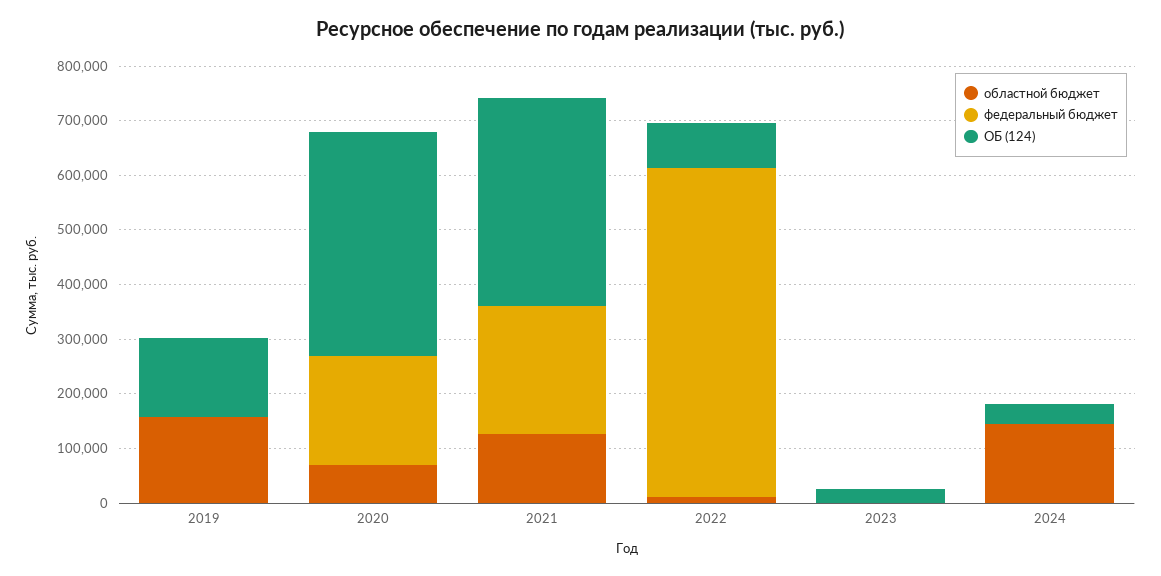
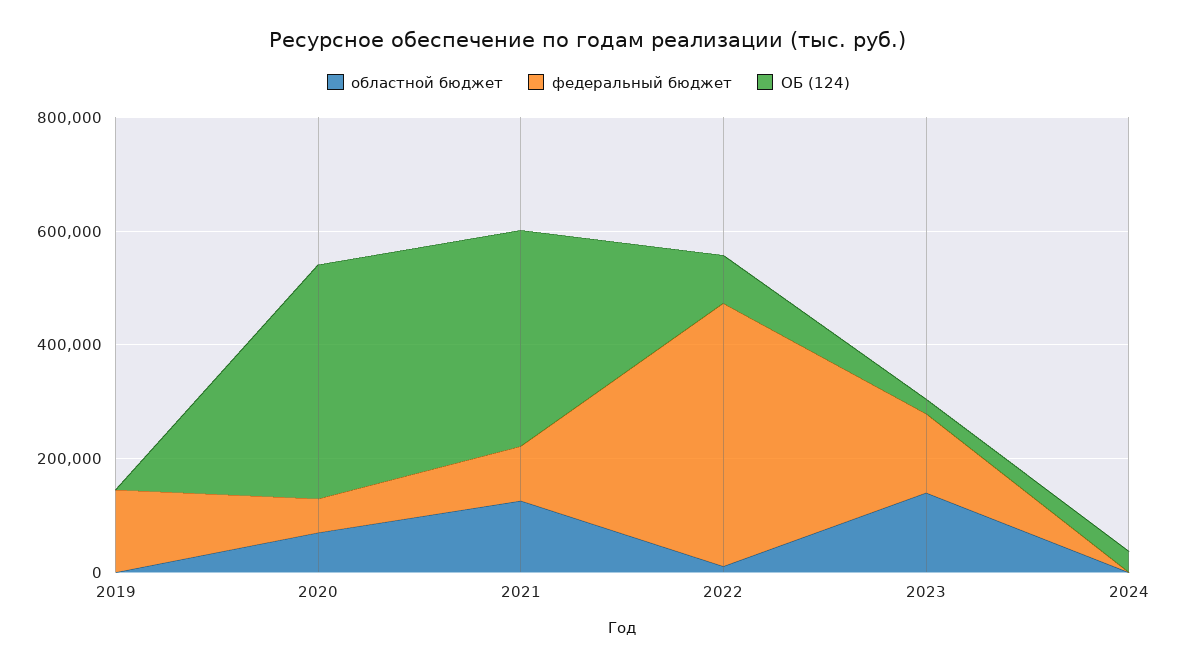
  {
    "областной бюджет": {
-     "2019": 160000,
+     "2019": 0,
      "2020": 60000,
      "2021": 120000,
      "2022": 20000,
-     "2023": 0,
+     "2023": 150000,
-     "2024": 140000
+     "2024": 0
    },
    "федеральный бюджет": {
-     "2019": 0,
+     "2019": 150000,
-     "2020": 200000,
+     "2020": 50000,
-     "2021": 240000,
+     "2021": 100000,
-     "2022": 600000,
+     "2022": 450000,
-     "2023": 0,
+     "2023": 150000,
      "2024": 0
    },
    "ОБ (124)": {
-     "2019": 140000,
+     "2019": 0,
      "2020": 420000,
      "2021": 380000,
      "2022": 80000,
      "2023": 20000,
      "2024": 40000
    }
  }

